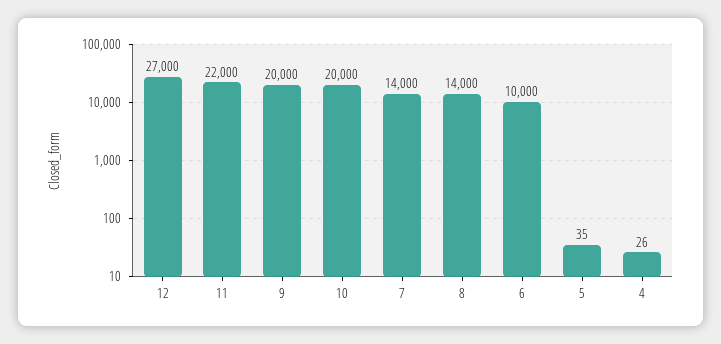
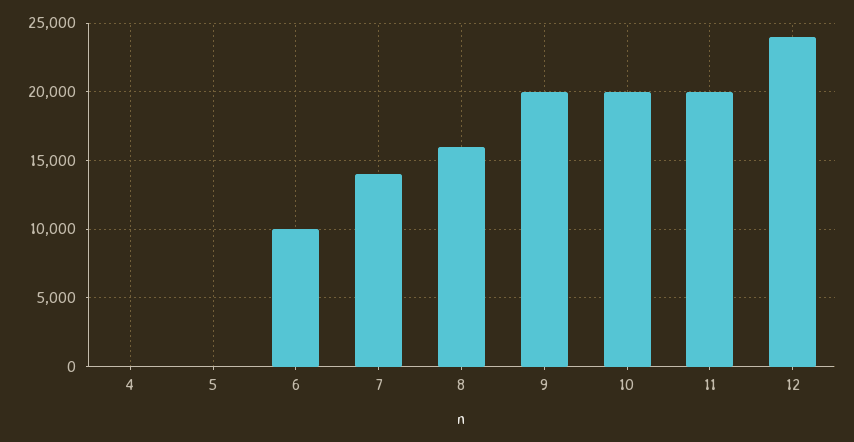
  {
-   "12": 27000,
+   "12": 24000,
-   "11": 22000,
+   "11": 20000,
    "9": 20000,
    "10": 20000,
    "7": 14000,
-   "8": 14000,
+   "8": 16000,
    "6": 10000,
    "5": 35,
    "4": 26
  }

